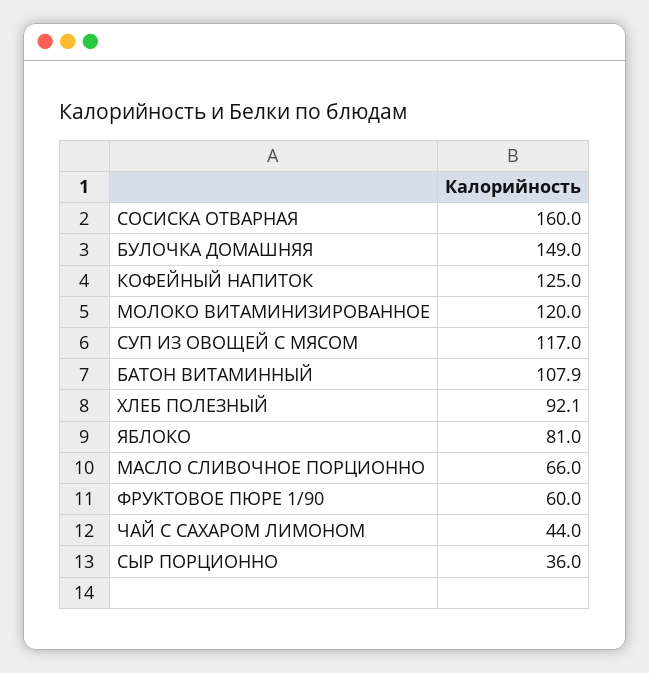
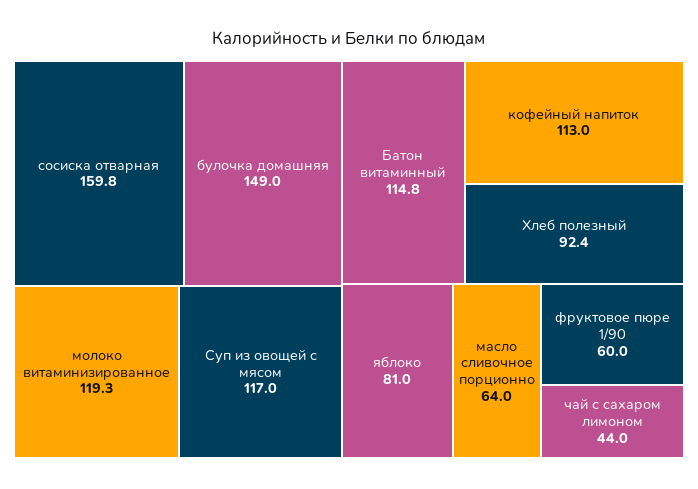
  {
-   "СОСИСКА ОТВАРНАЯ": 160,
+   "СОСИСКА ОТВАРНАЯ": 159.8,
    "БУЛОЧКА ДОМАШНЯЯ": 149,
-   "КОФЕЙНЫЙ НАПИТОК": 125,
+   "КОФЕЙНЫЙ НАПИТОК": 113,
-   "МОЛОКО ВИТАМИНИЗИРОВАННОЕ": 120,
+   "МОЛОКО ВИТАМИНИЗИРОВАННОЕ": 119.3,
    "СУП ИЗ ОВОЩЕЙ С МЯСОМ": 117,
-   "БАТОН ВИТАМИННЫЙ": 107.9,
+   "БАТОН ВИТАМИННЫЙ": 114.8,
-   "ХЛЕБ ПОЛЕЗНЫЙ": 92.1,
+   "ХЛЕБ ПОЛЕЗНЫЙ": 92.4,
    "ЯБЛОКО": 81,
-   "МАСЛО СЛИВОЧНОЕ ПОРЦИОННО": 66,
+   "МАСЛО СЛИВОЧНОЕ ПОРЦИОННО": 64,
    "ФРУКТОВОЕ ПЮРЕ 1/90": 60,
-   "ЧАЙ С САХАРОМ ЛИМОНОМ": 44,
+   "ЧАЙ С САХАРОМ ЛИМОНОМ": 44
-   "СЫР ПОРЦИОННО": 36
  }

